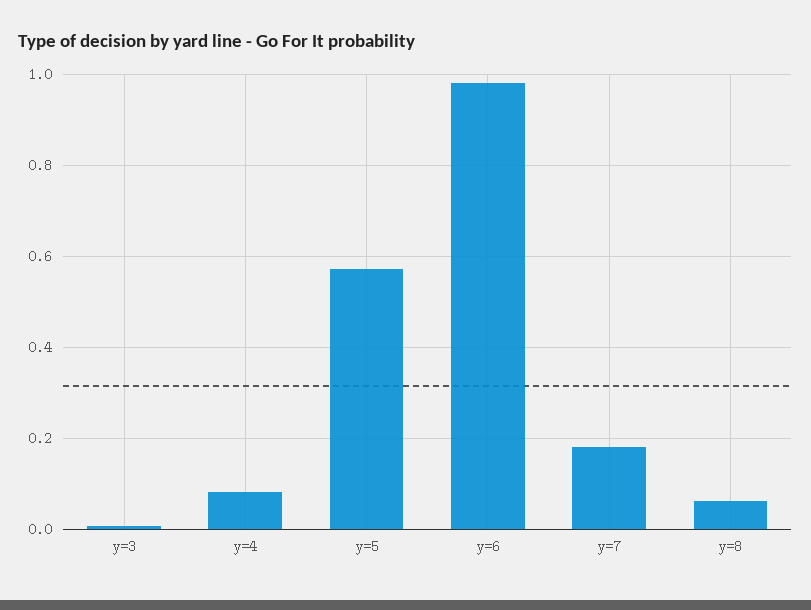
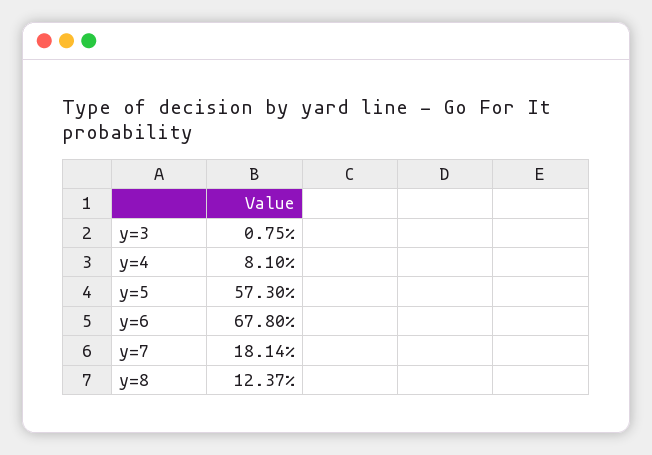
  {
    "y=3": 0.0075,
    "y=4": 0.081,
    "y=5": 0.573,
-   "y=6": 0.98,
+   "y=6": 0.678,
    "y=7": 0.1814,
-   "y=8": 0.06
+   "y=8": 0.1237
  }

